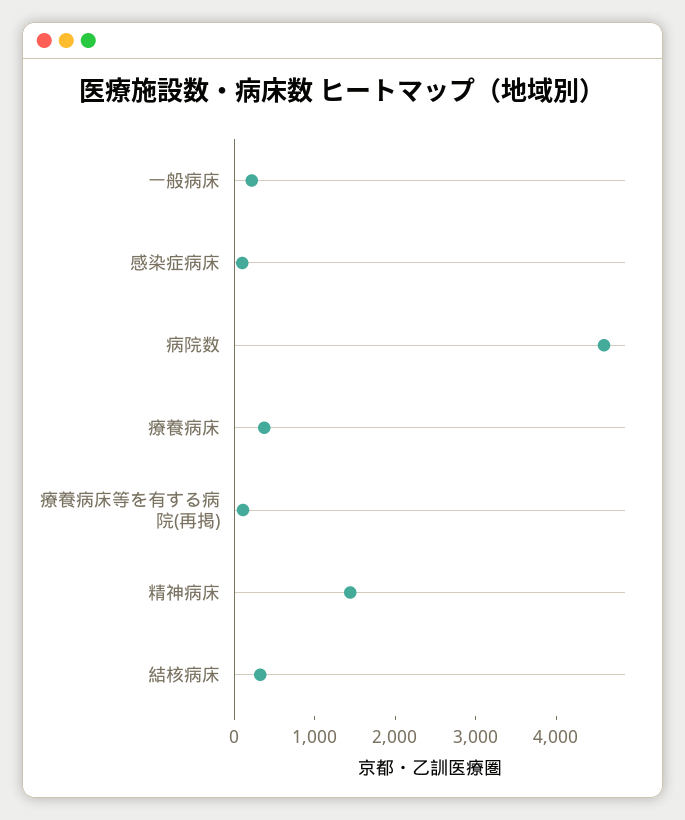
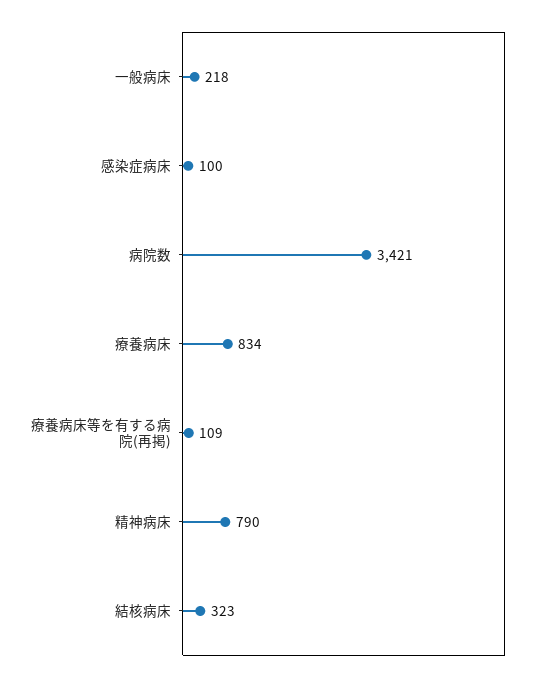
  {
    "一般病床": 218,
    "感染症病床": 100,
-   "病院数": 4600,
+   "病院数": 3421,
-   "療養病床": 400,
+   "療養病床": 834,
    "療養病床等を有する病院(再掲)": 109,
-   "精神病床": 1400,
+   "精神病床": 790,
    "結核病床": 323
  }

